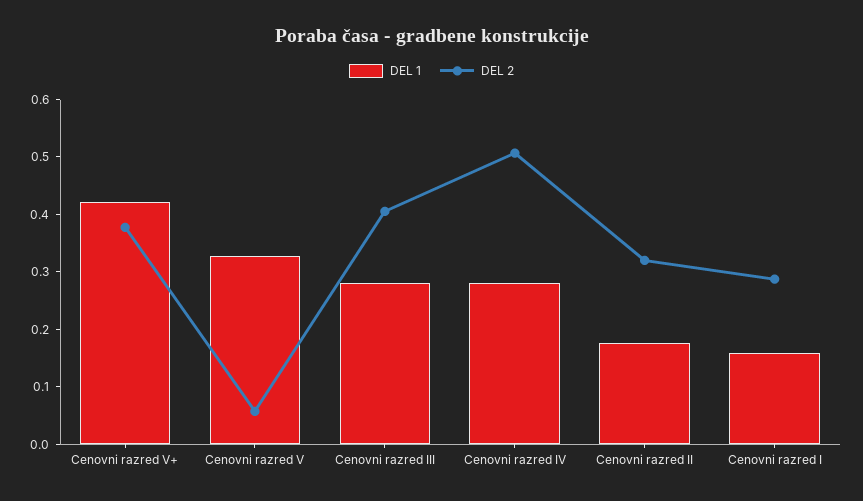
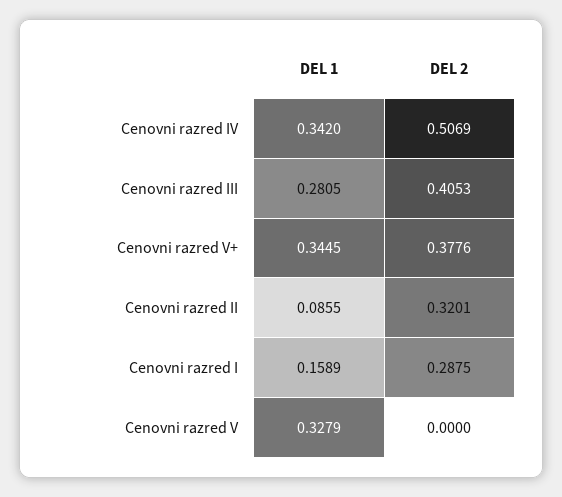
  {
    "DEL 1": {
-     "Cenovni razred V+": 0.42,
+     "Cenovni razred V+": 0.3445,
      "Cenovni razred V": 0.3279,
      "Cenovni razred III": 0.2805,
-     "Cenovni razred IV": 0.28,
+     "Cenovni razred IV": 0.342,
-     "Cenovni razred II": 0.18,
+     "Cenovni razred II": 0.0855,
      "Cenovni razred I": 0.1589
    },
    "DEL 2": {
      "Cenovni razred V+": 0.3776,
-     "Cenovni razred V": 0.06,
+     "Cenovni razred V": 0,
      "Cenovni razred III": 0.4053,
      "Cenovni razred IV": 0.5069,
      "Cenovni razred II": 0.3201,
      "Cenovni razred I": 0.2875
    }
  }

